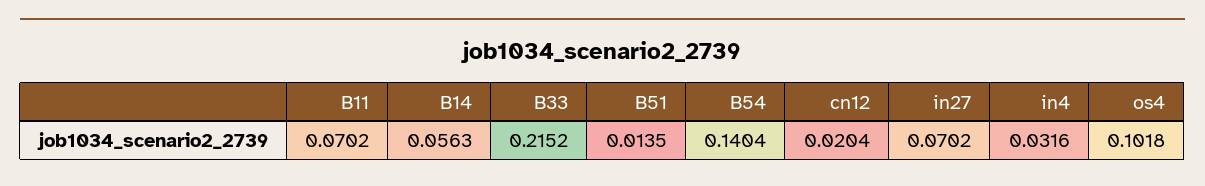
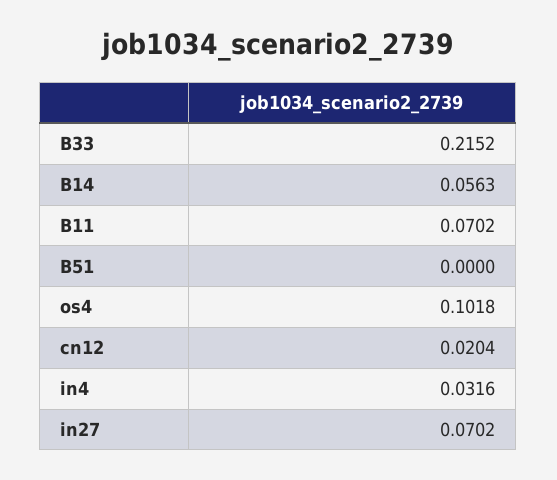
  {
    "B11": 0.0702,
    "B14": 0.0563,
    "B33": 0.2152,
-   "B51": 0.0135,
+   "B51": 0,
-   "B54": 0.1404,
    "cn12": 0.0204,
    "in27": 0.0702,
    "in4": 0.0316,
    "os4": 0.1018
  }

